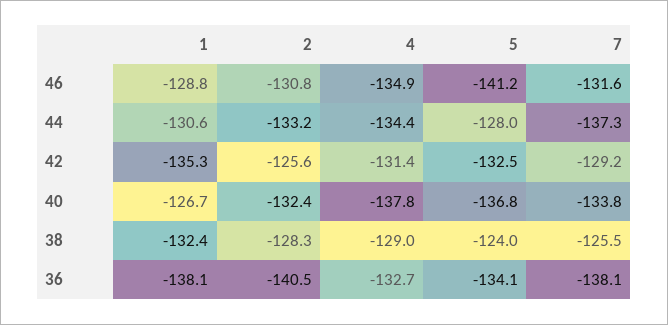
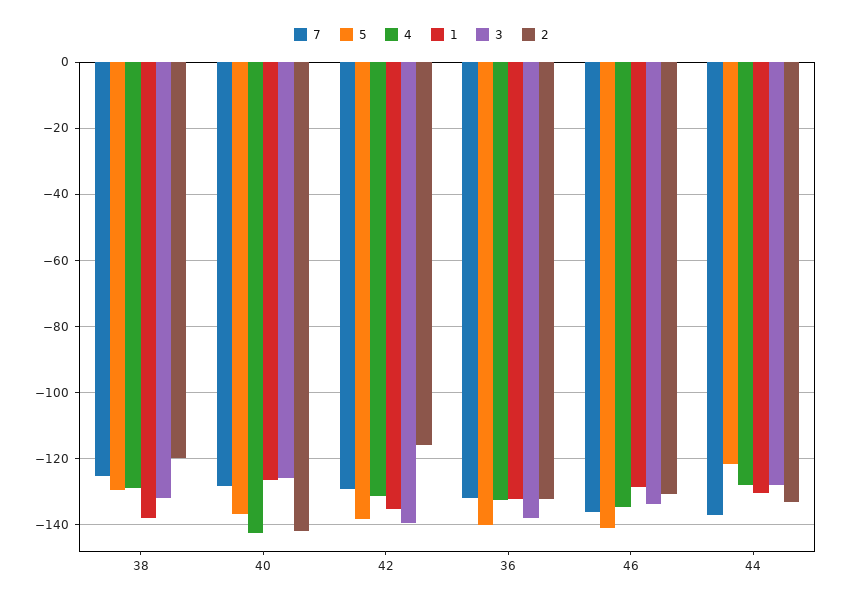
  {
    "1": {
      "46": -128.8,
      "44": -130.6,
      "42": -135.3,
      "40": -126.7,
-     "38": -132.4,
+     "38": -138,
-     "36": -138.1
+     "36": -132
    },
    "2": {
      "46": -130.8,
      "44": -133.2,
-     "42": -125.6,
+     "42": -116,
-     "40": -132.4,
+     "40": -142,
-     "38": -128.3,
+     "38": -120,
-     "36": -140.5
+     "36": -132
    },
    "4": {
      "46": -134.9,
-     "44": -134.4,
+     "44": -128,
      "42": -131.4,
-     "40": -137.8,
+     "40": -142,
      "38": -129,
      "36": -132.7
    },
    "5": {
      "46": -141.2,
-     "44": -128,
+     "44": -122,
-     "42": -132.5,
+     "42": -138,
      "40": -136.8,
-     "38": -124,
+     "38": -130,
-     "36": -134.1
+     "36": -140
    },
    "7": {
-     "46": -131.6,
+     "46": -136,
      "44": -137.3,
      "42": -129.2,
-     "40": -133.8,
+     "40": -128,
      "38": -125.5,
-     "36": -138.1
+     "36": -132
-   }
+   },
+   "3": {
+     "38": -132,
+     "40": -126,
+     "42": -140,
+     "36": -138,
+     "46": -134,
+     "44": -128
+   }
  }

